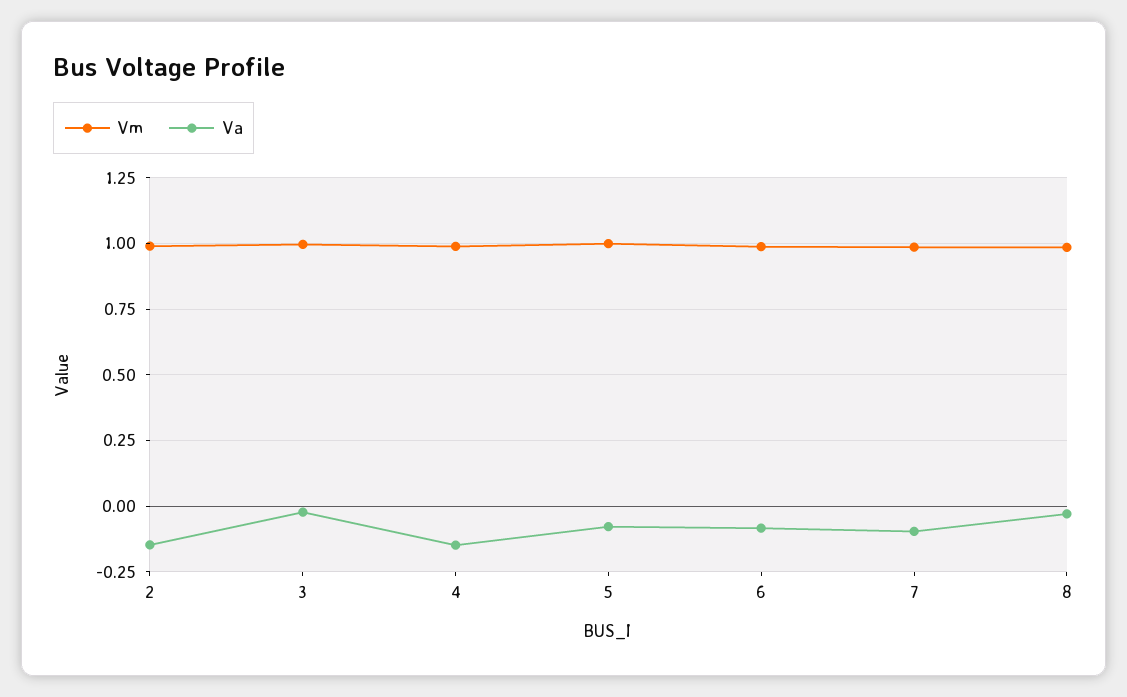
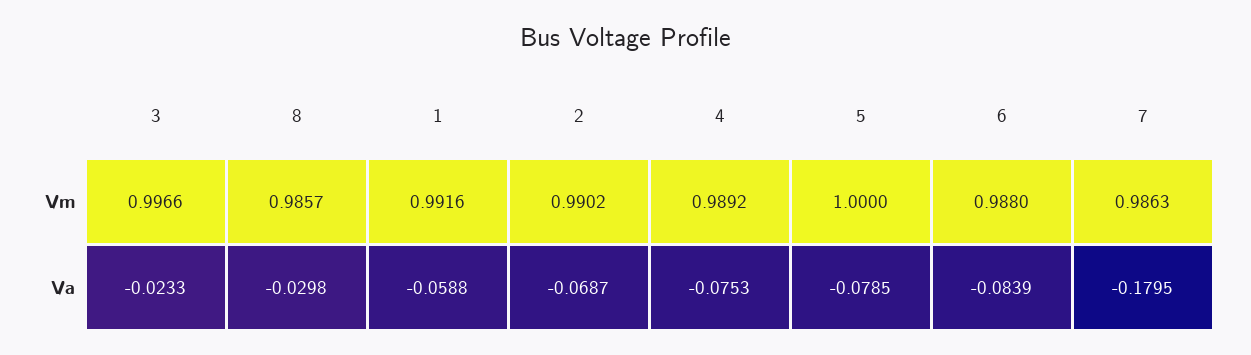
  {
    "Vm": {
      "2": 0.9902,
      "3": 0.9966,
      "4": 0.9892,
      "5": 1,
      "6": 0.988,
      "7": 0.9863,
-     "8": 0.9857
+     "8": 0.9857,
+     "1": 0.9916
    },
    "Va": {
-     "2": -0.15,
+     "2": -0.0687,
      "3": -0.0233,
-     "4": -0.15,
+     "4": -0.0753,
      "5": -0.0785,
      "6": -0.0839,
-     "7": -0.1,
+     "7": -0.1795,
-     "8": -0.0298
+     "8": -0.0298,
+     "1": -0.0588
    }
  }

